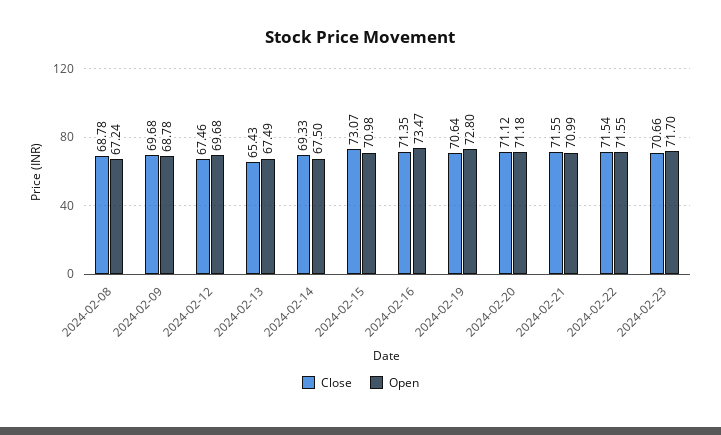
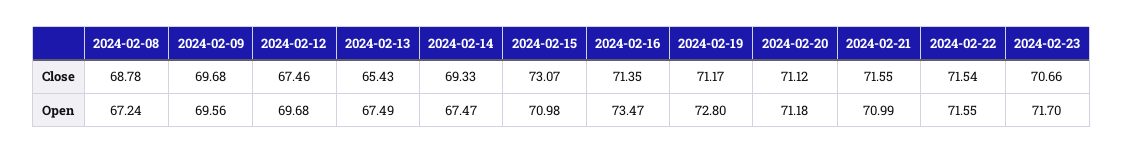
  {
    "Close": {
      "2024-02-08": 68.78,
      "2024-02-09": 69.68,
      "2024-02-12": 67.46,
      "2024-02-13": 65.43,
      "2024-02-14": 69.33,
      "2024-02-15": 73.07,
      "2024-02-16": 71.35,
-     "2024-02-19": 70.64,
+     "2024-02-19": 71.17,
      "2024-02-20": 71.12,
      "2024-02-21": 71.55,
      "2024-02-22": 71.54,
      "2024-02-23": 70.66
    },
    "Open": {
      "2024-02-08": 67.24,
-     "2024-02-09": 68.78,
+     "2024-02-09": 69.56,
      "2024-02-12": 69.68,
      "2024-02-13": 67.49,
-     "2024-02-14": 67.5,
+     "2024-02-14": 67.47,
      "2024-02-15": 70.98,
      "2024-02-16": 73.47,
      "2024-02-19": 72.8,
      "2024-02-20": 71.18,
      "2024-02-21": 70.99,
      "2024-02-22": 71.55,
      "2024-02-23": 71.7
    }
  }

